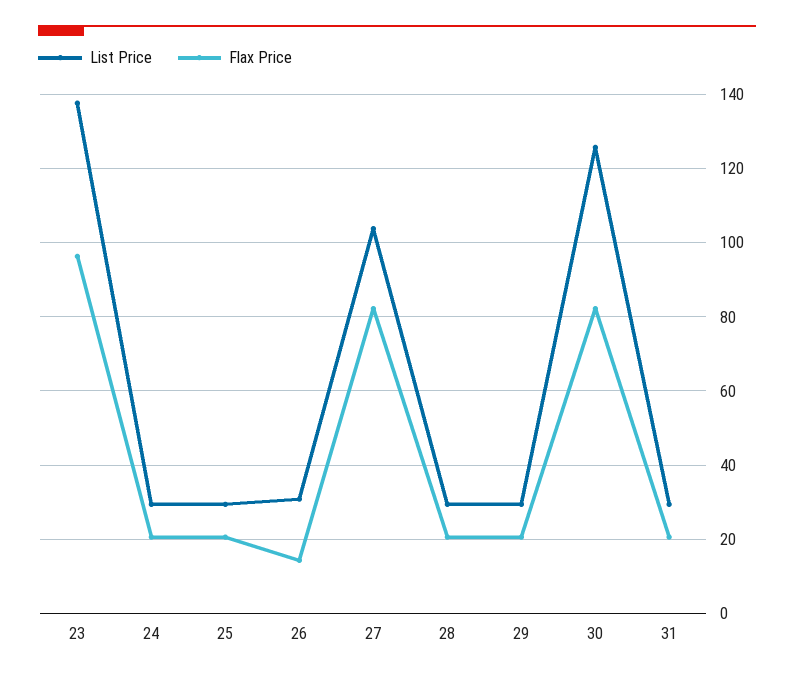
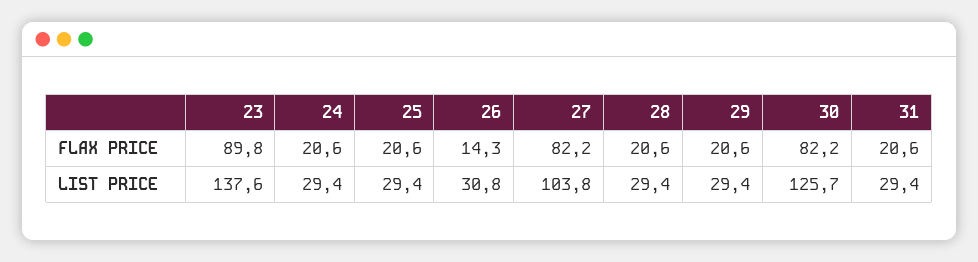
  {
    "List Price": {
      "23": 137.6,
      "24": 29.4,
      "25": 29.4,
      "26": 30.8,
      "27": 103.8,
      "28": 29.4,
      "29": 29.4,
      "30": 125.7,
      "31": 29.4
    },
    "Flax Price": {
-     "23": 96,
+     "23": 89.8,
      "24": 20.6,
      "25": 20.6,
      "26": 14.3,
      "27": 82.2,
      "28": 20.6,
      "29": 20.6,
      "30": 82.2,
      "31": 20.6
    }
  }

